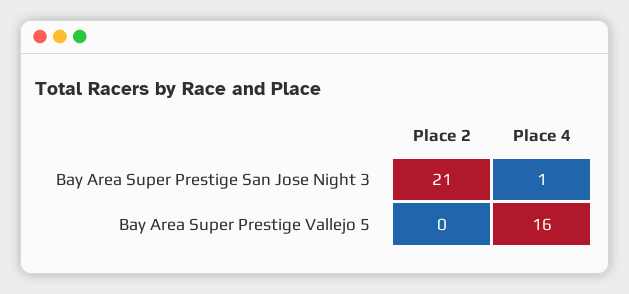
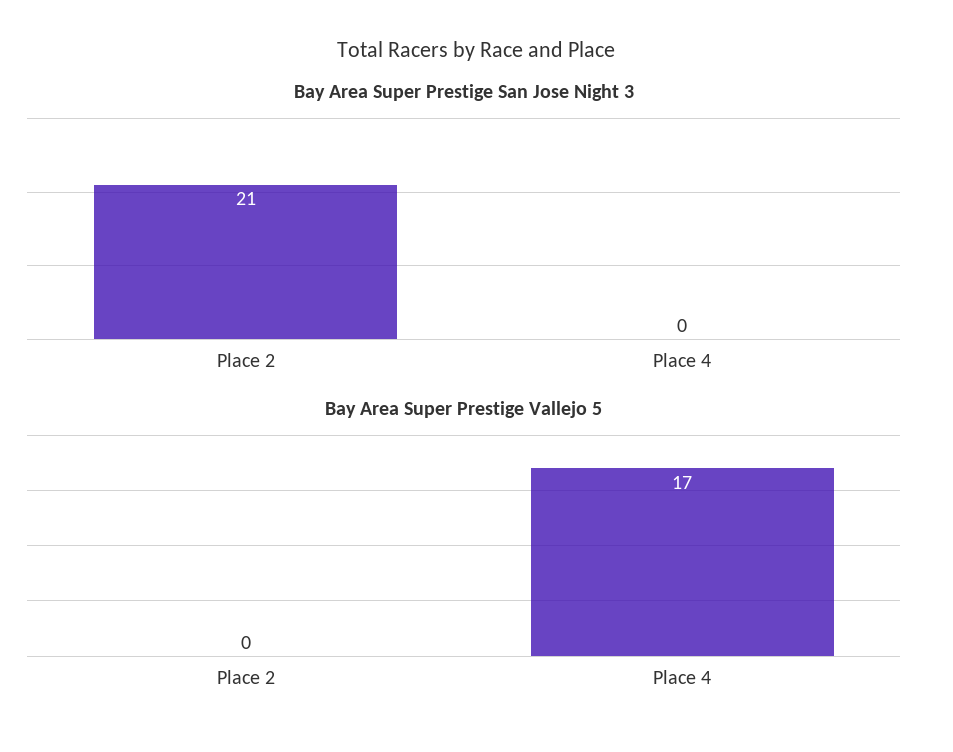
  {
    "Bay Area Super Prestige San Jose Night 3": {
      "Place 2": 21,
-     "Place 4": 1
+     "Place 4": 0
    },
    "Bay Area Super Prestige Vallejo 5": {
      "Place 2": 0,
-     "Place 4": 16
+     "Place 4": 17
    }
  }

